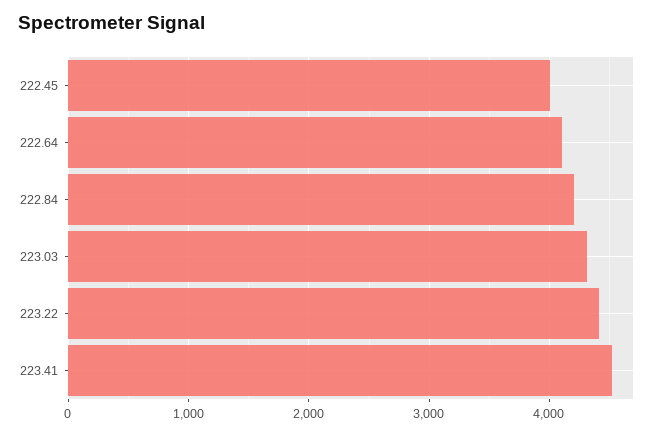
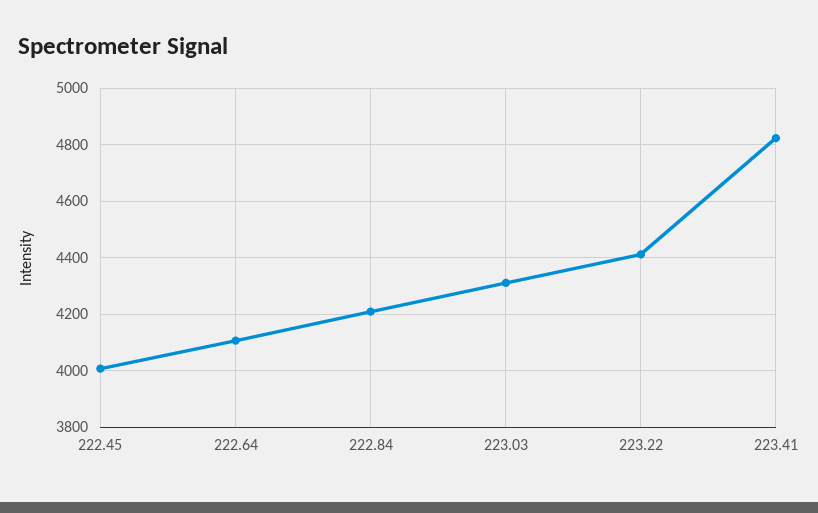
  {
    "222.45": 4000,
    "222.64": 4100,
    "222.84": 4200,
    "223.03": 4300,
    "223.22": 4400,
-   "223.41": 4500
+   "223.41": 4825
  }

